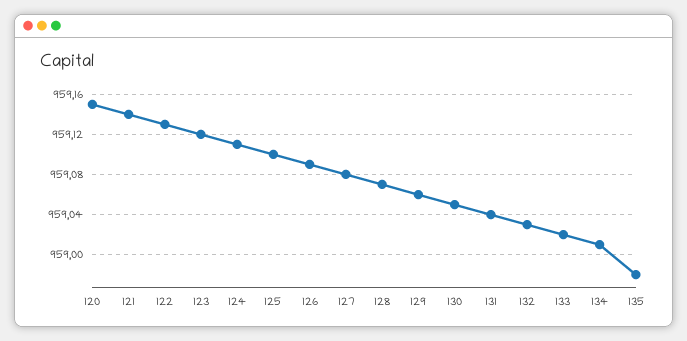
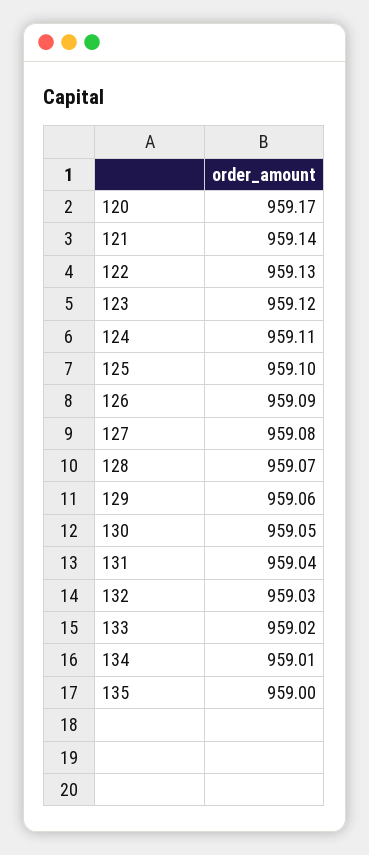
  {
-   "120": 959.15,
+   "120": 959.17,
    "121": 959.14,
    "122": 959.13,
    "123": 959.12,
    "124": 959.11,
    "125": 959.1,
    "126": 959.09,
    "127": 959.08,
    "128": 959.07,
    "129": 959.06,
    "130": 959.05,
    "131": 959.04,
    "132": 959.03,
    "133": 959.02,
    "134": 959.01,
-   "135": 958.98
+   "135": 959
  }

